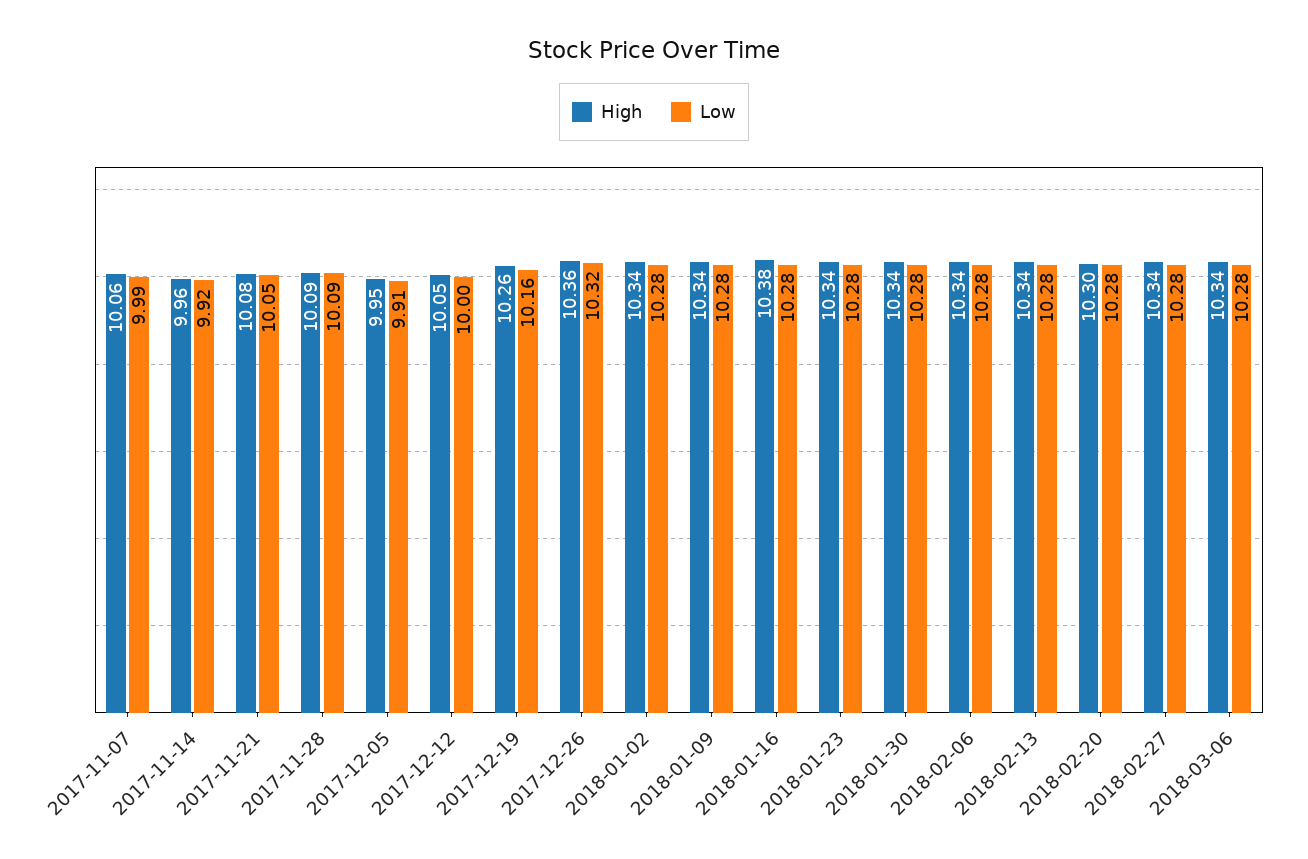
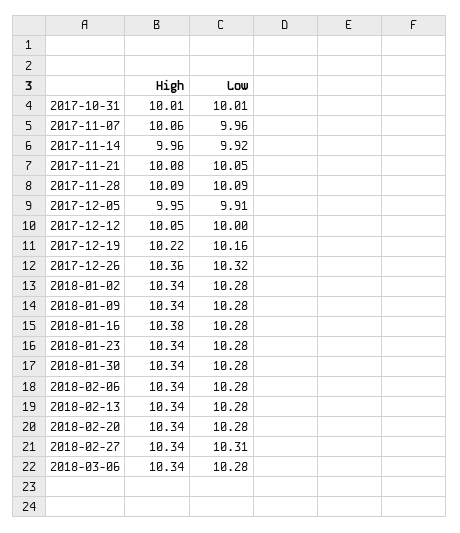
  {
    "High": {
      "2017-11-07": 10.06,
      "2017-11-14": 9.96,
      "2017-11-21": 10.08,
      "2017-11-28": 10.09,
      "2017-12-05": 9.95,
      "2017-12-12": 10.05,
-     "2017-12-19": 10.26,
+     "2017-12-19": 10.22,
      "2017-12-26": 10.36,
      "2018-01-02": 10.34,
      "2018-01-09": 10.34,
      "2018-01-16": 10.38,
      "2018-01-23": 10.34,
      "2018-01-30": 10.34,
      "2018-02-06": 10.34,
      "2018-02-13": 10.34,
-     "2018-02-20": 10.3,
+     "2018-02-20": 10.34,
      "2018-02-27": 10.34,
-     "2018-03-06": 10.34
+     "2018-03-06": 10.34,
+     "2017-10-31": 10.01
    },
    "Low": {
-     "2017-11-07": 9.99,
+     "2017-11-07": 9.96,
      "2017-11-14": 9.92,
      "2017-11-21": 10.05,
      "2017-11-28": 10.09,
      "2017-12-05": 9.91,
      "2017-12-12": 10,
      "2017-12-19": 10.16,
      "2017-12-26": 10.32,
      "2018-01-02": 10.28,
      "2018-01-09": 10.28,
      "2018-01-16": 10.28,
      "2018-01-23": 10.28,
      "2018-01-30": 10.28,
      "2018-02-06": 10.28,
      "2018-02-13": 10.28,
      "2018-02-20": 10.28,
-     "2018-02-27": 10.28,
+     "2018-02-27": 10.31,
-     "2018-03-06": 10.28
+     "2018-03-06": 10.28,
+     "2017-10-31": 10.01
    }
  }

